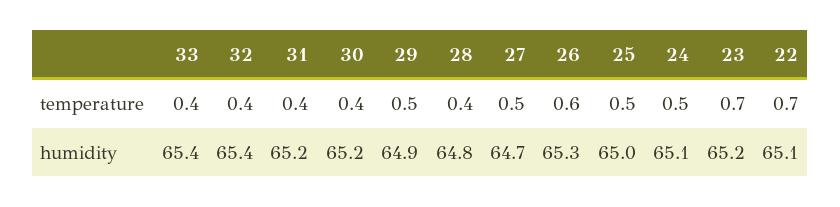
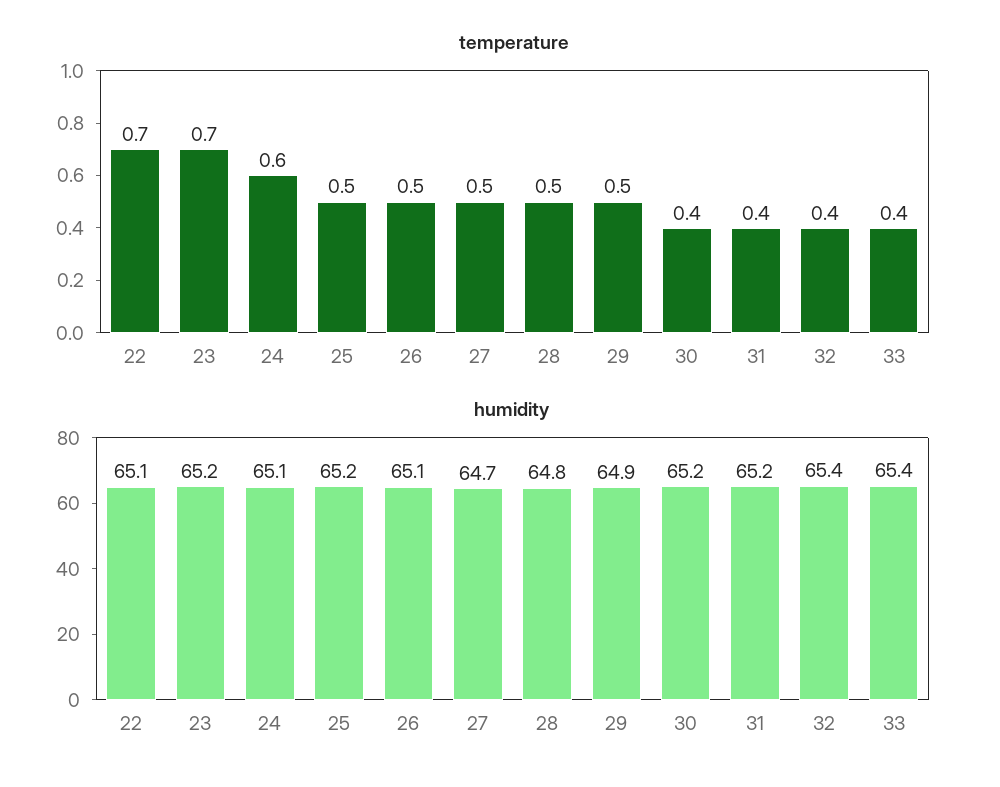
  {
    "temperature": {
      "33": 0.4,
      "32": 0.4,
      "31": 0.4,
      "30": 0.4,
      "29": 0.5,
-     "28": 0.4,
+     "28": 0.5,
      "27": 0.5,
-     "26": 0.6,
+     "26": 0.5,
      "25": 0.5,
-     "24": 0.5,
+     "24": 0.6,
      "23": 0.7,
      "22": 0.7
    },
    "humidity": {
      "33": 65.4,
      "32": 65.4,
      "31": 65.2,
      "30": 65.2,
      "29": 64.9,
      "28": 64.8,
      "27": 64.7,
-     "26": 65.3,
+     "26": 65.1,
-     "25": 65,
+     "25": 65.2,
      "24": 65.1,
      "23": 65.2,
      "22": 65.1
    }
  }

